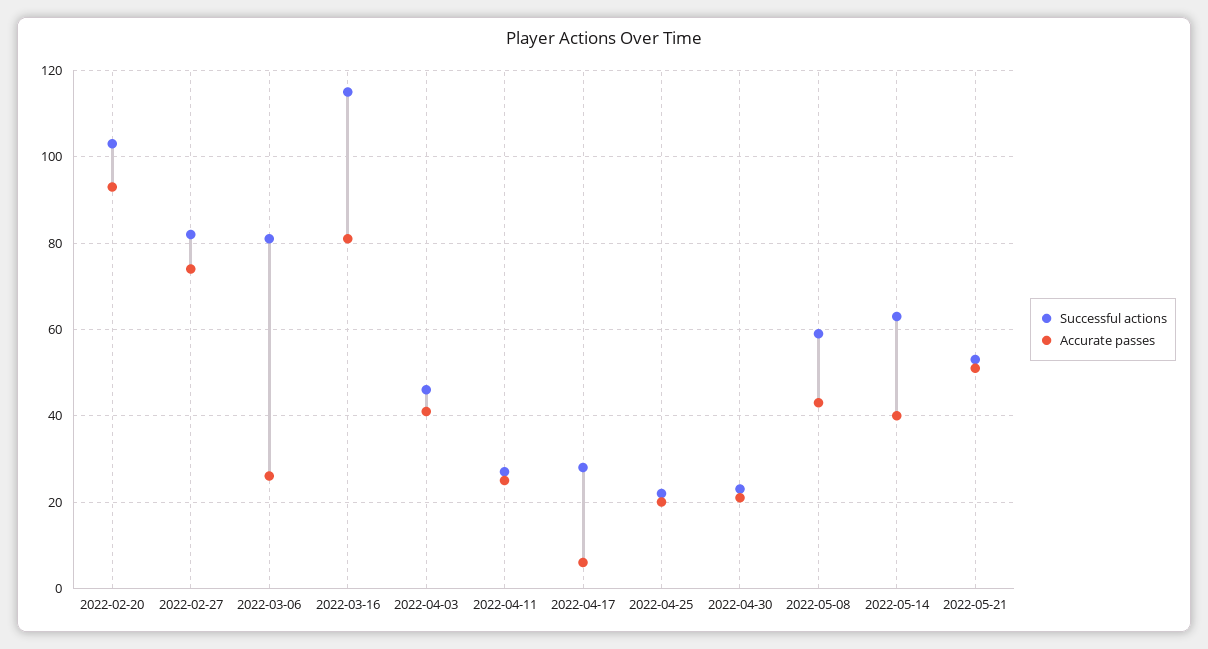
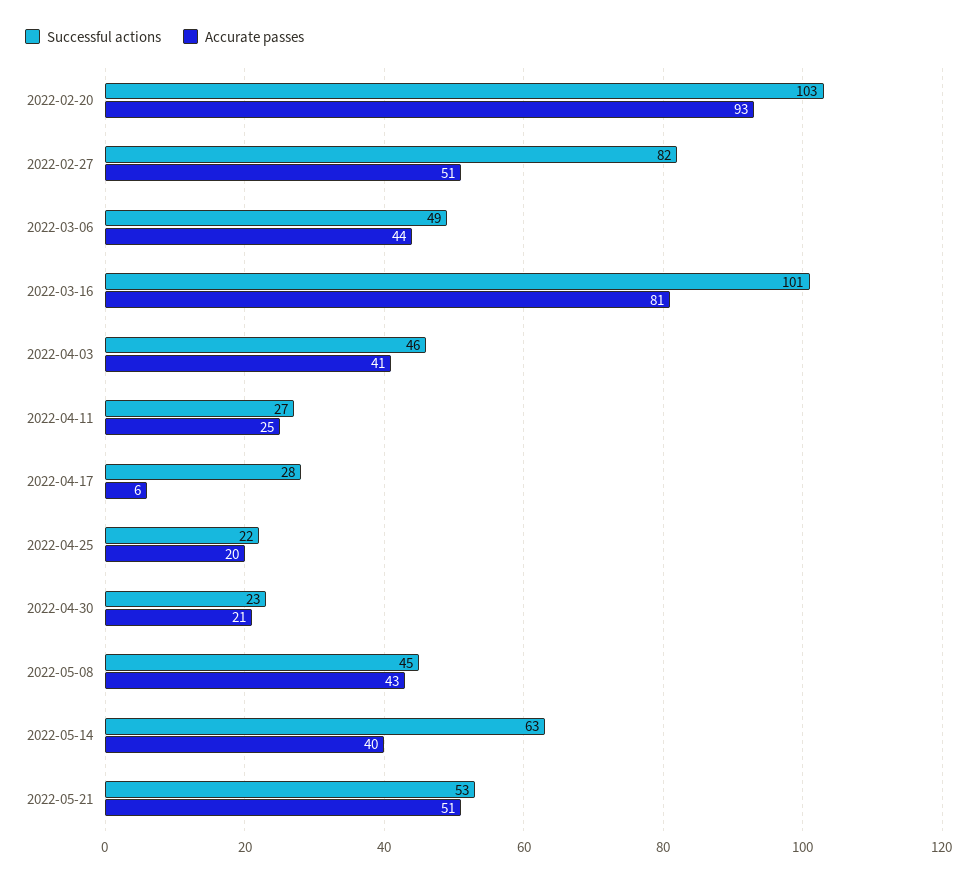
  {
    "Successful actions": {
      "2022-02-20": 103,
      "2022-02-27": 82,
-     "2022-03-06": 80,
+     "2022-03-06": 49,
-     "2022-03-16": 115,
+     "2022-03-16": 101,
      "2022-04-03": 46,
      "2022-04-11": 27,
      "2022-04-17": 28,
      "2022-04-25": 22,
      "2022-04-30": 23,
-     "2022-05-08": 60,
+     "2022-05-08": 45,
      "2022-05-14": 63,
      "2022-05-21": 53
    },
    "Accurate passes": {
      "2022-02-20": 93,
-     "2022-02-27": 75,
+     "2022-02-27": 51,
-     "2022-03-06": 25,
+     "2022-03-06": 44,
      "2022-03-16": 81,
      "2022-04-03": 41,
      "2022-04-11": 25,
      "2022-04-17": 6,
      "2022-04-25": 20,
      "2022-04-30": 21,
      "2022-05-08": 43,
      "2022-05-14": 40,
      "2022-05-21": 51
    }
  }

